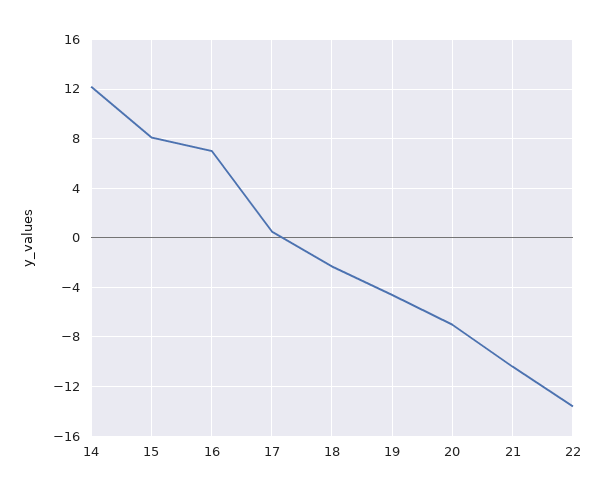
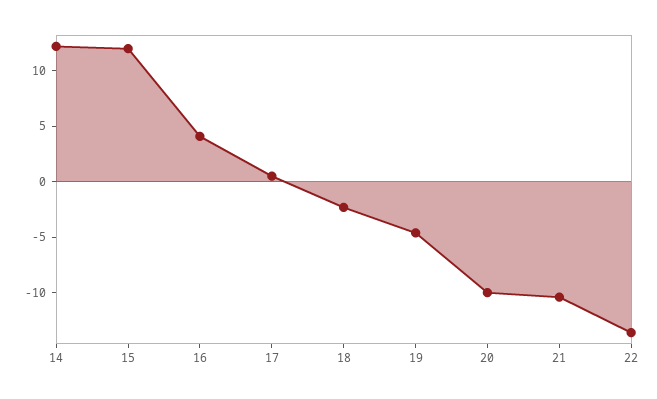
  {
    "14": 12,
-   "15": 8,
+   "15": 12,
-   "16": 7,
+   "16": 4,
    "17": 0.5,
    "18": -2.5,
    "19": -4.5,
-   "20": -7,
+   "20": -10,
    "21": -10.5,
    "22": -13.5
  }

